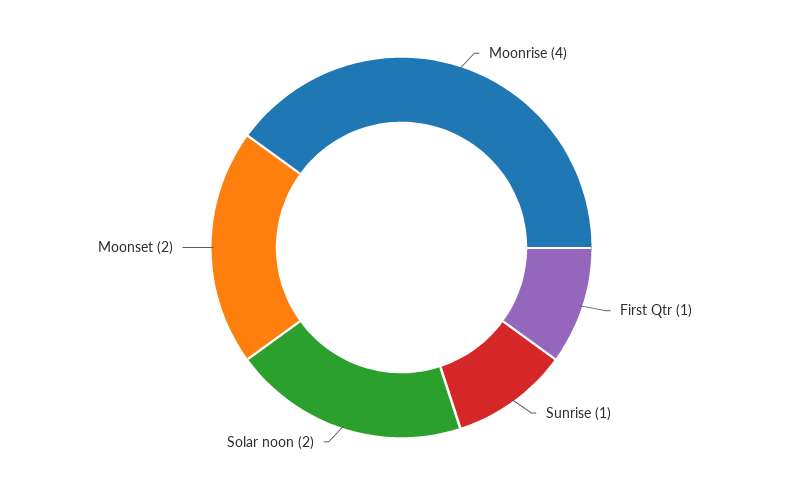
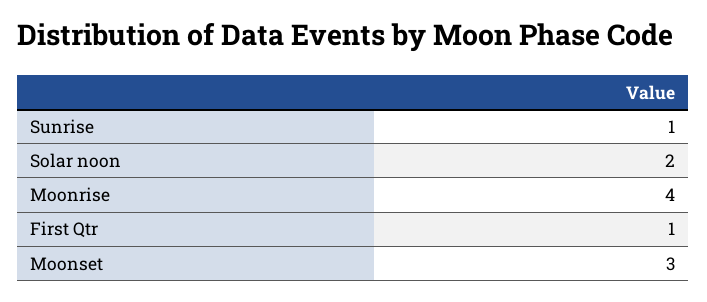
  {
    "Moonrise": 4,
    "First Qtr": 1,
    "Sunrise": 1,
    "Solar noon": 2,
-   "Moonset": 2
+   "Moonset": 3
  }

